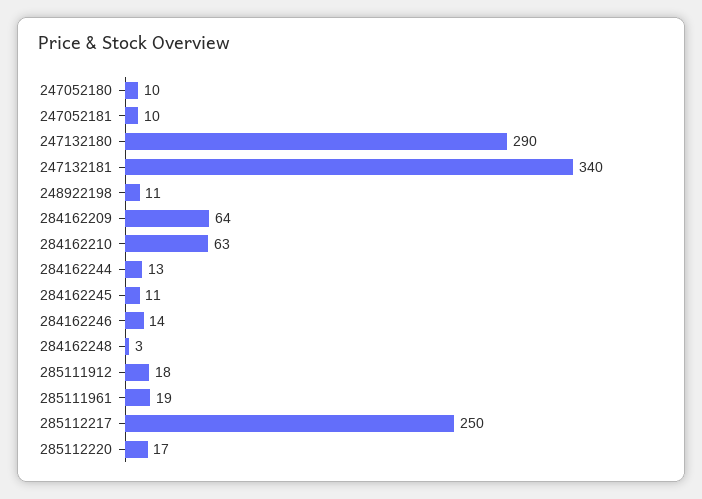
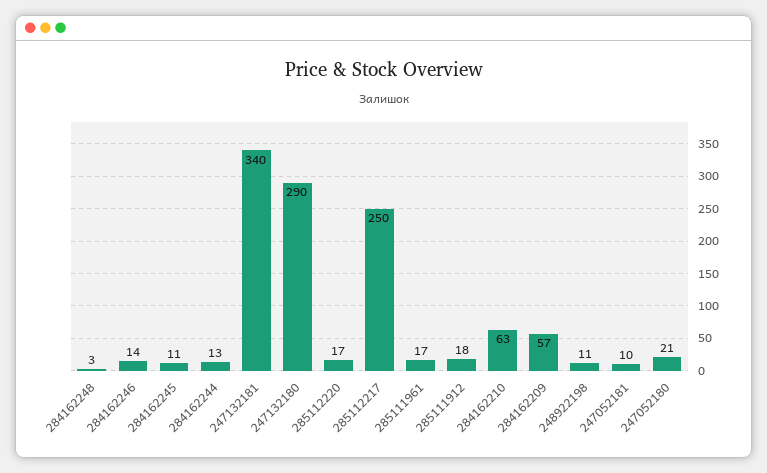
  {
-   "247052180": 10,
+   "247052180": 21,
    "247052181": 10,
    "247132180": 290,
    "247132181": 340,
    "248922198": 11,
-   "284162209": 64,
+   "284162209": 57,
    "284162210": 63,
    "284162244": 13,
    "284162245": 11,
    "284162246": 14,
    "284162248": 3,
    "285111912": 18,
-   "285111961": 19,
+   "285111961": 17,
    "285112217": 250,
    "285112220": 17
  }

